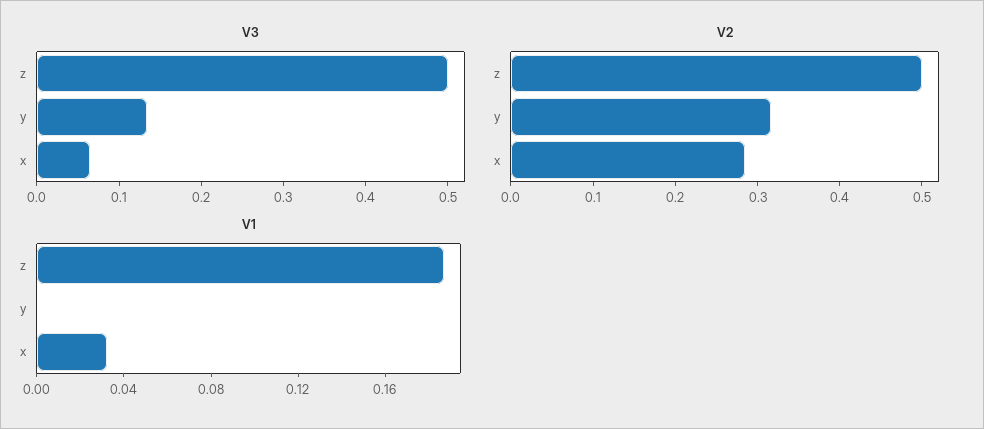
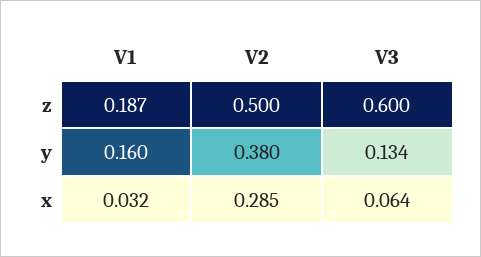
  {
    "V3": {
-     "z": 0.5,
+     "z": 0.6,
      "y": 0.134,
      "x": 0.064
    },
    "V2": {
      "z": 0.5,
-     "y": 0.32,
+     "y": 0.38,
      "x": 0.285
    },
    "V1": {
      "z": 0.187,
-     "y": 0,
+     "y": 0.16,
      "x": 0.032
    }
  }

